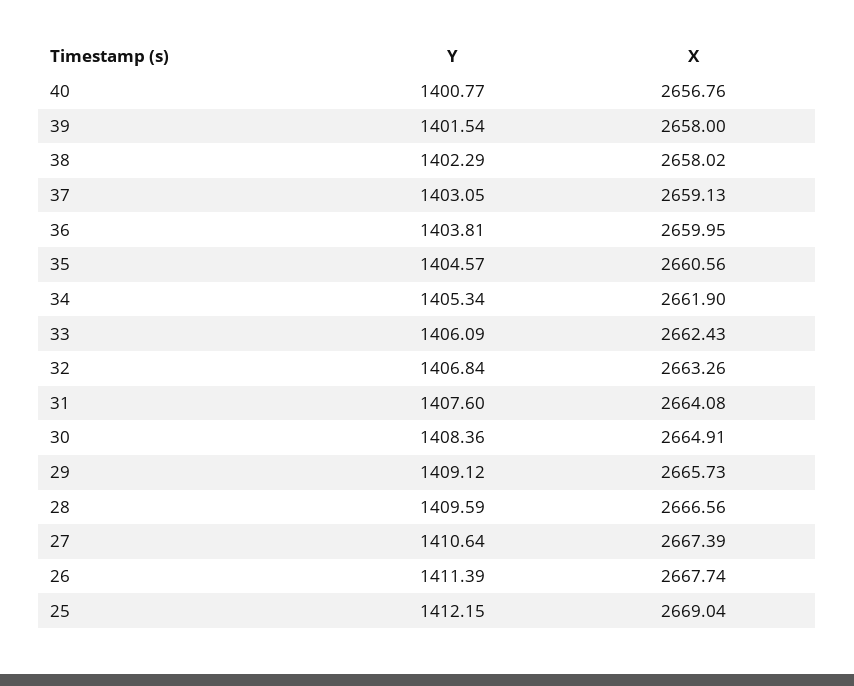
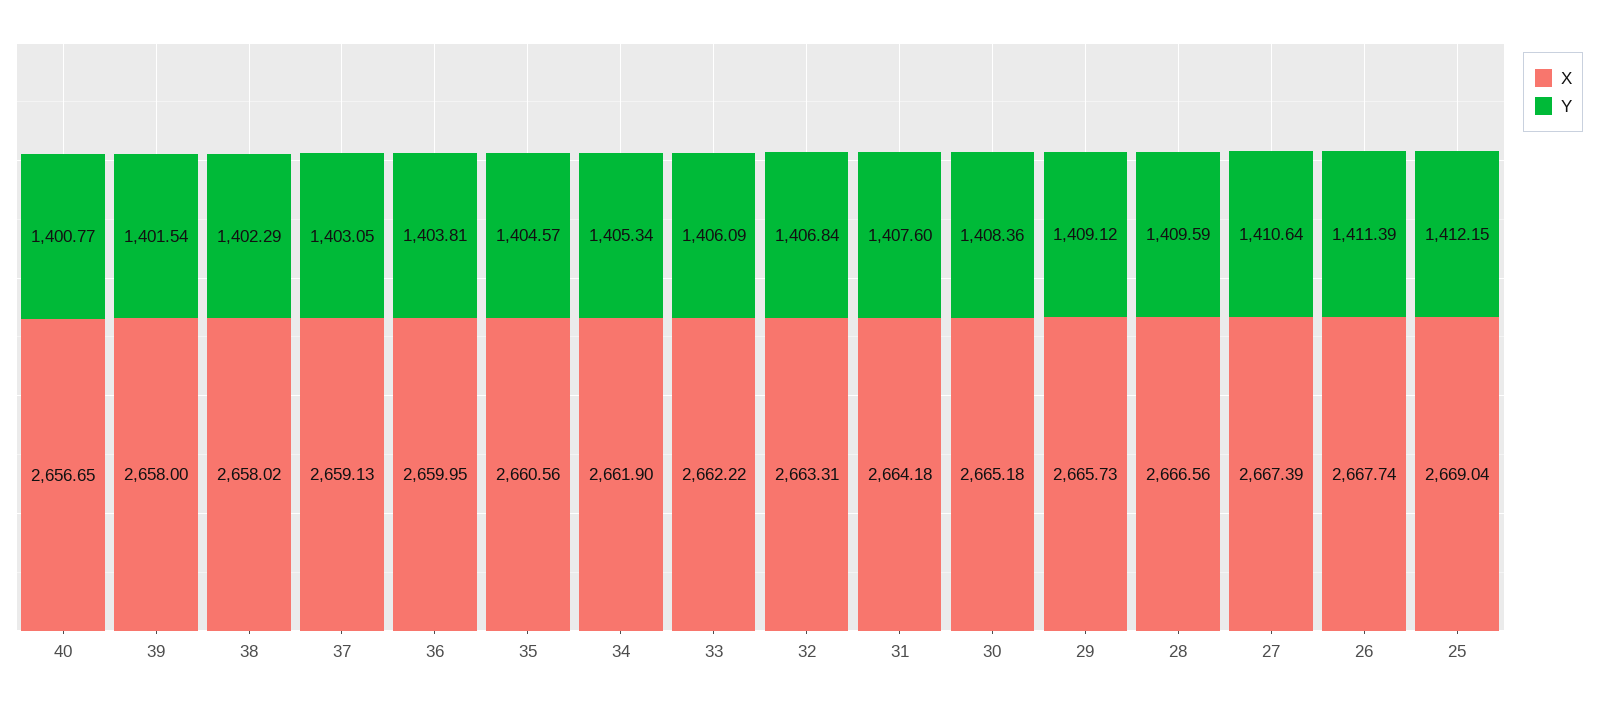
  {
    "Y": {
      "40": 1400.77,
      "39": 1401.54,
      "38": 1402.29,
      "37": 1403.05,
      "36": 1403.81,
      "35": 1404.57,
      "34": 1405.34,
      "33": 1406.09,
      "32": 1406.84,
      "31": 1407.6,
      "30": 1408.36,
      "29": 1409.12,
      "28": 1409.59,
      "27": 1410.64,
      "26": 1411.39,
      "25": 1412.15
    },
    "X": {
-     "40": 2656.76,
+     "40": 2656.65,
      "39": 2658,
      "38": 2658.02,
      "37": 2659.13,
      "36": 2659.95,
      "35": 2660.56,
      "34": 2661.9,
-     "33": 2662.43,
+     "33": 2662.22,
-     "32": 2663.26,
+     "32": 2663.31,
-     "31": 2664.08,
+     "31": 2664.18,
-     "30": 2664.91,
+     "30": 2665.18,
      "29": 2665.73,
      "28": 2666.56,
      "27": 2667.39,
      "26": 2667.74,
      "25": 2669.04
    }
  }

